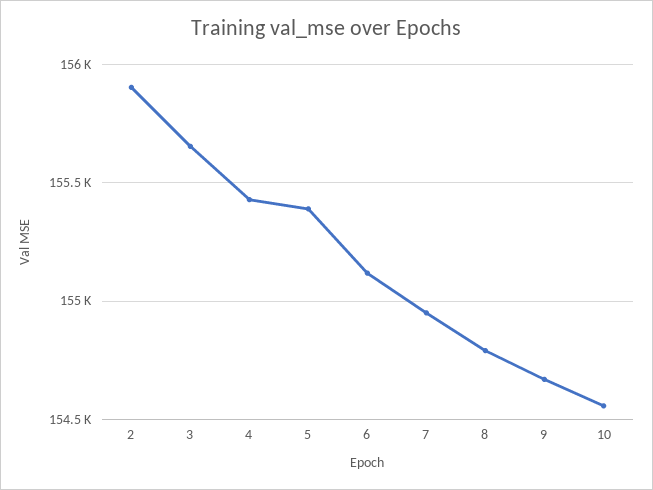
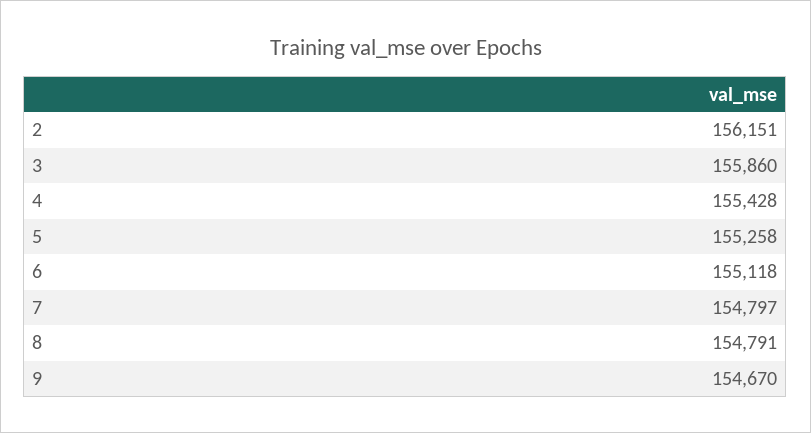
  {
-   "2": 155900,
+   "2": 156151,
-   "3": 155650,
+   "3": 155860,
    "4": 155428,
-   "5": 155400,
+   "5": 155258,
    "6": 155118,
-   "7": 154950,
+   "7": 154797,
    "8": 154791,
-   "9": 154670,
+   "9": 154670
-   "10": 154550
  }

